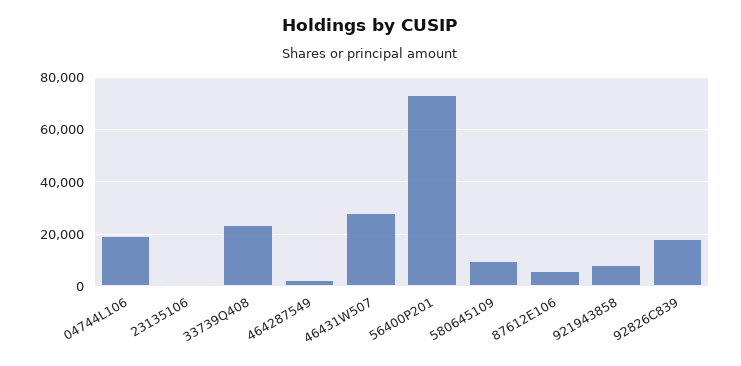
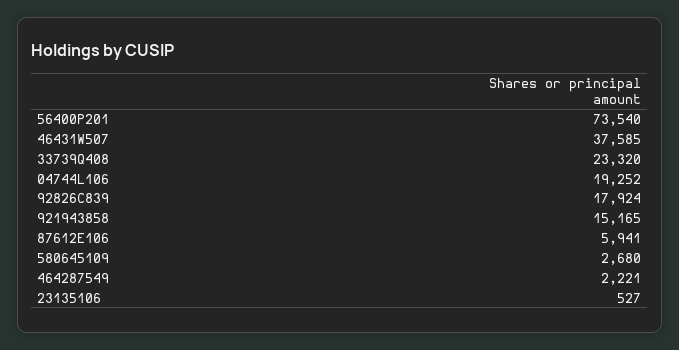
  {
    "04744L106": 19252,
    "23135106": 527,
    "33739Q408": 23320,
    "464287549": 2221,
-   "46431W507": 27500,
+   "46431W507": 37585,
    "56400P201": 73540,
-   "580645109": 10000,
+   "580645109": 2680,
    "87612E106": 5941,
-   "921943858": 7500,
+   "921943858": 15165,
    "92826C839": 17924
  }

